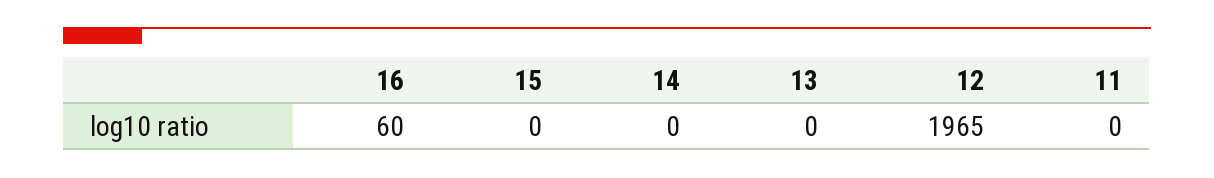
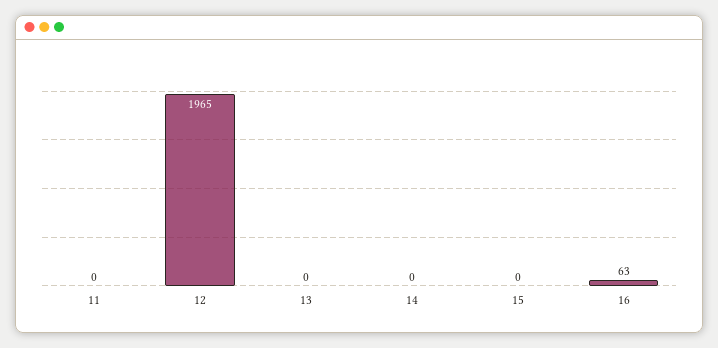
  {
-   "16": 60,
+   "16": 63,
    "15": 0,
    "14": 0,
    "13": 0,
    "12": 1965,
    "11": 0
  }

